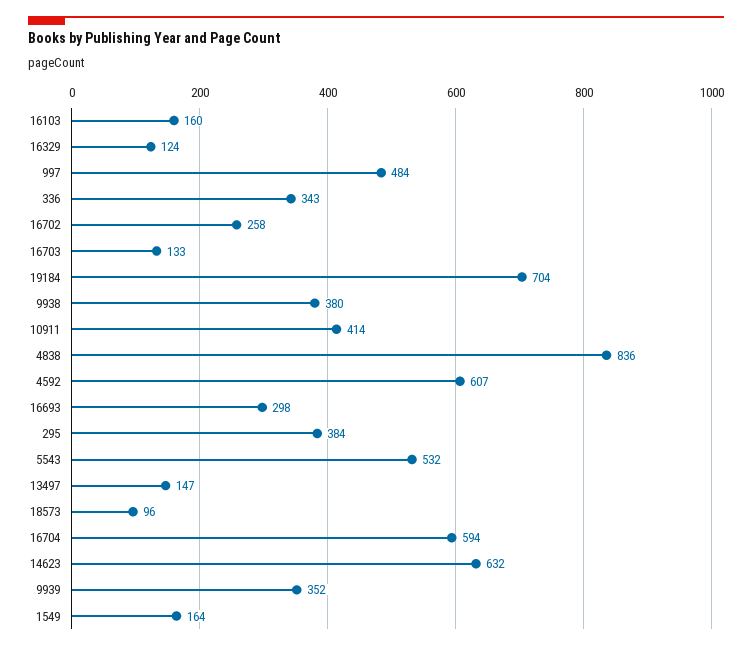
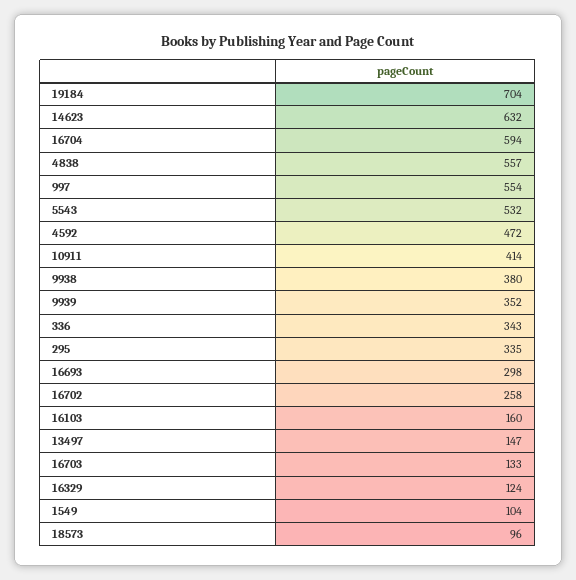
  {
    "16103": 160,
    "16329": 124,
-   "997": 484,
+   "997": 554,
    "336": 343,
    "16702": 258,
    "16703": 133,
    "19184": 704,
    "9938": 380,
    "10911": 414,
-   "4838": 836,
+   "4838": 557,
-   "4592": 607,
+   "4592": 472,
    "16693": 298,
-   "295": 384,
+   "295": 335,
    "5543": 532,
    "13497": 147,
    "18573": 96,
    "16704": 594,
    "14623": 632,
    "9939": 352,
-   "1549": 164
+   "1549": 104
  }

